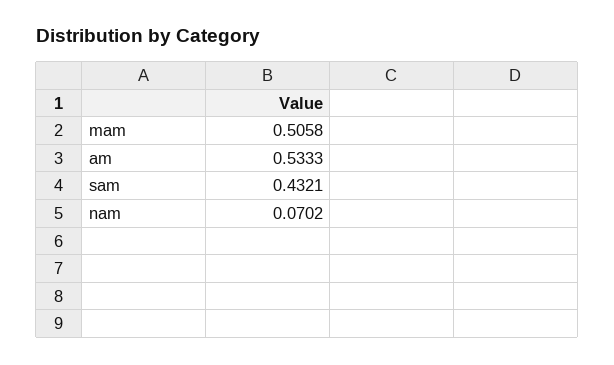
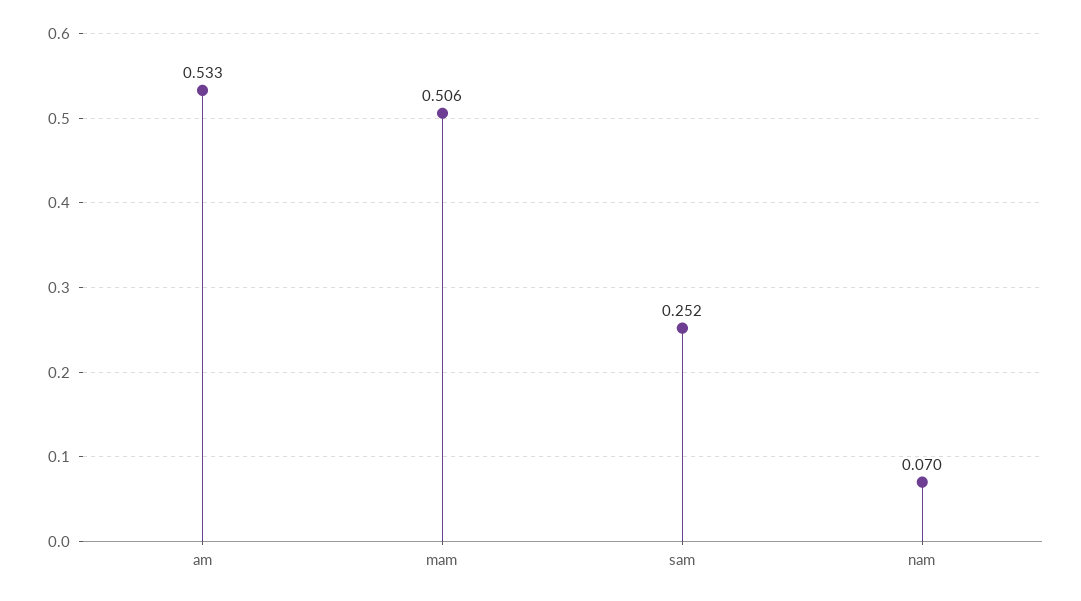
  {
    "mam": 0.5058,
    "am": 0.5333,
-   "sam": 0.4321,
+   "sam": 0.252,
    "nam": 0.0702
  }

